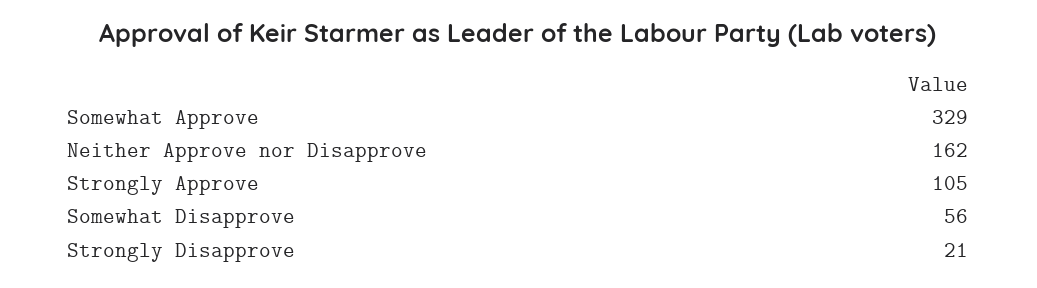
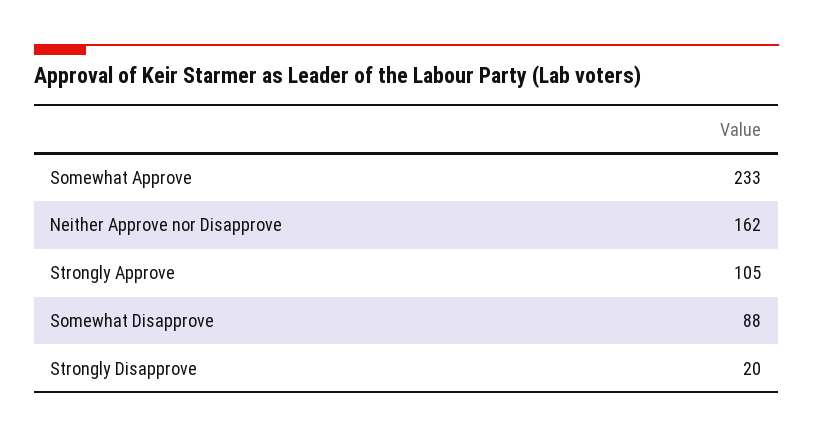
  {
-   "Somewhat Approve": 329,
+   "Somewhat Approve": 233,
    "Neither Approve nor Disapprove": 162,
    "Strongly Approve": 105,
-   "Somewhat Disapprove": 56,
+   "Somewhat Disapprove": 88,
-   "Strongly Disapprove": 21
+   "Strongly Disapprove": 20
  }

